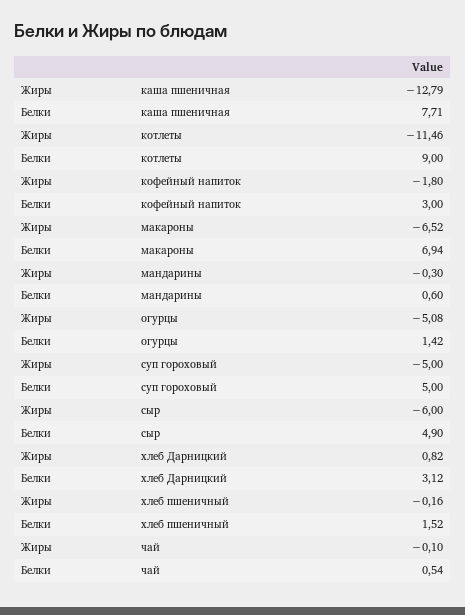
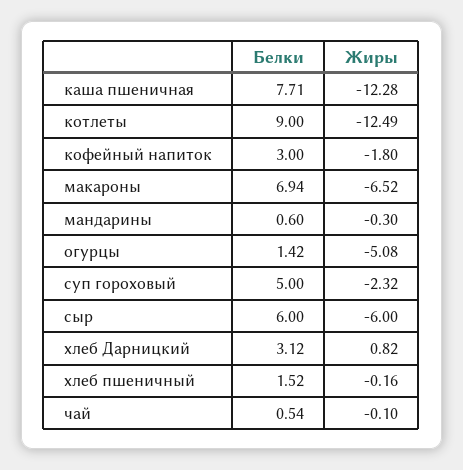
  {
    "Жиры": {
-     "каша пшеничная": -12.79,
+     "каша пшеничная": -12.28,
-     "котлеты": -11.46,
+     "котлеты": -12.49,
      "кофейный напиток": -1.8,
      "макароны": -6.52,
      "мандарины": -0.3,
      "огурцы": -5.08,
-     "суп гороховый": -5,
+     "суп гороховый": -2.32,
      "сыр": -6,
      "хлеб Дарницкий": 0.82,
      "хлеб пшеничный": -0.16,
      "чай": -0.1
    },
    "Белки": {
      "каша пшеничная": 7.71,
      "котлеты": 9,
      "кофейный напиток": 3,
      "макароны": 6.94,
      "мандарины": 0.6,
      "огурцы": 1.42,
      "суп гороховый": 5,
-     "сыр": 4.9,
+     "сыр": 6,
      "хлеб Дарницкий": 3.12,
      "хлеб пшеничный": 1.52,
      "чай": 0.54
    }
  }

